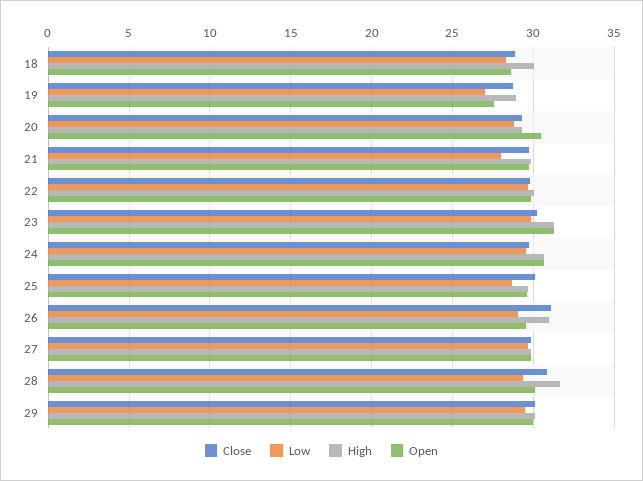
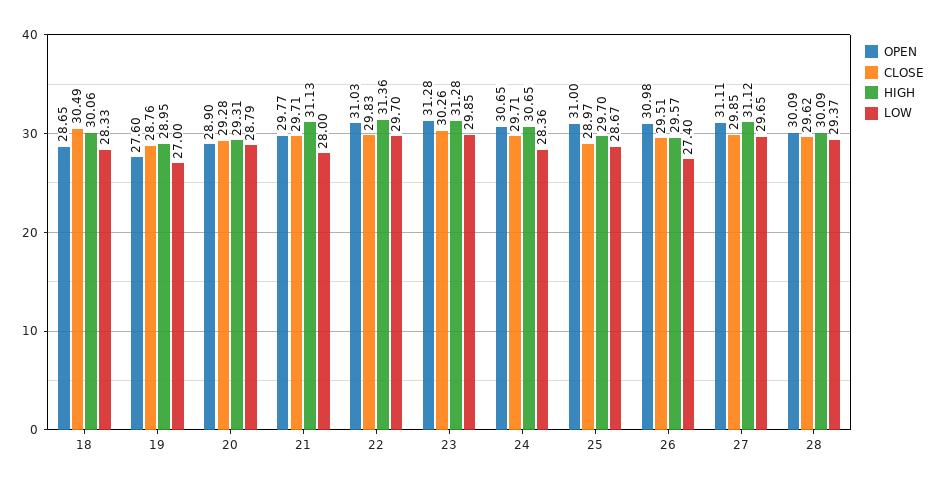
  {
    "Close": {
-     "18": 29,
+     "18": 30.49,
      "19": 28.76,
      "20": 29.28,
      "21": 29.71,
      "22": 29.83,
      "23": 30.26,
      "24": 29.71,
-     "25": 30,
+     "25": 28.97,
-     "26": 31,
+     "26": 29.51,
      "27": 29.85,
-     "28": 31,
+     "28": 29.62
-     "29": 30
    },
    "Low": {
      "18": 28.33,
      "19": 27,
      "20": 28.79,
      "21": 28,
      "22": 29.7,
      "23": 29.85,
-     "24": 29.5,
+     "24": 28.36,
      "25": 28.67,
-     "26": 29,
+     "26": 27.4,
      "27": 29.65,
-     "28": 29.37,
+     "28": 29.37
-     "29": 29.5
    },
    "High": {
      "18": 30.06,
      "19": 28.95,
      "20": 29.31,
-     "21": 30,
+     "21": 31.13,
-     "22": 30,
+     "22": 31.36,
      "23": 31.28,
      "24": 30.65,
      "25": 29.7,
-     "26": 31,
+     "26": 29.57,
-     "27": 30,
+     "27": 31.12,
-     "28": 31.5,
+     "28": 30.09
-     "29": 30
    },
    "Open": {
      "18": 28.65,
      "19": 27.6,
-     "20": 30.5,
+     "20": 28.9,
      "21": 29.77,
-     "22": 30,
+     "22": 31.03,
      "23": 31.28,
      "24": 30.65,
-     "25": 29.5,
+     "25": 31,
-     "26": 29.5,
+     "26": 30.98,
-     "27": 30,
+     "27": 31.11,
-     "28": 30.09,
+     "28": 30.09
-     "29": 30
    }
  }

